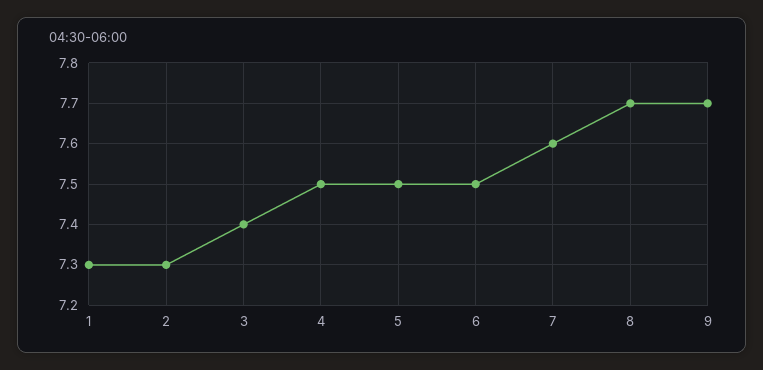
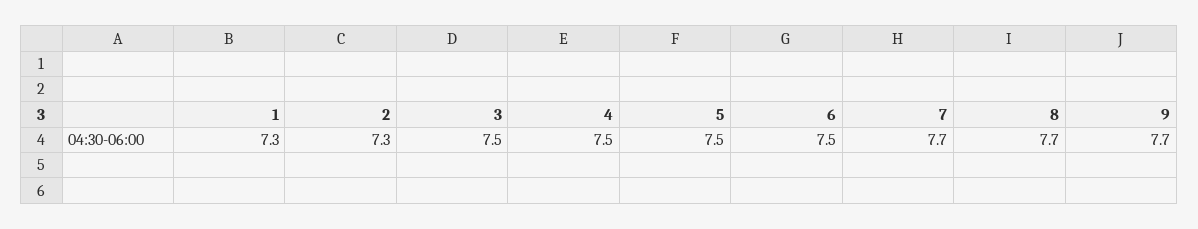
  {
    "1": 7.3,
    "2": 7.3,
-   "3": 7.4,
+   "3": 7.5,
    "4": 7.5,
    "5": 7.5,
    "6": 7.5,
-   "7": 7.6,
+   "7": 7.7,
    "8": 7.7,
    "9": 7.7
  }

